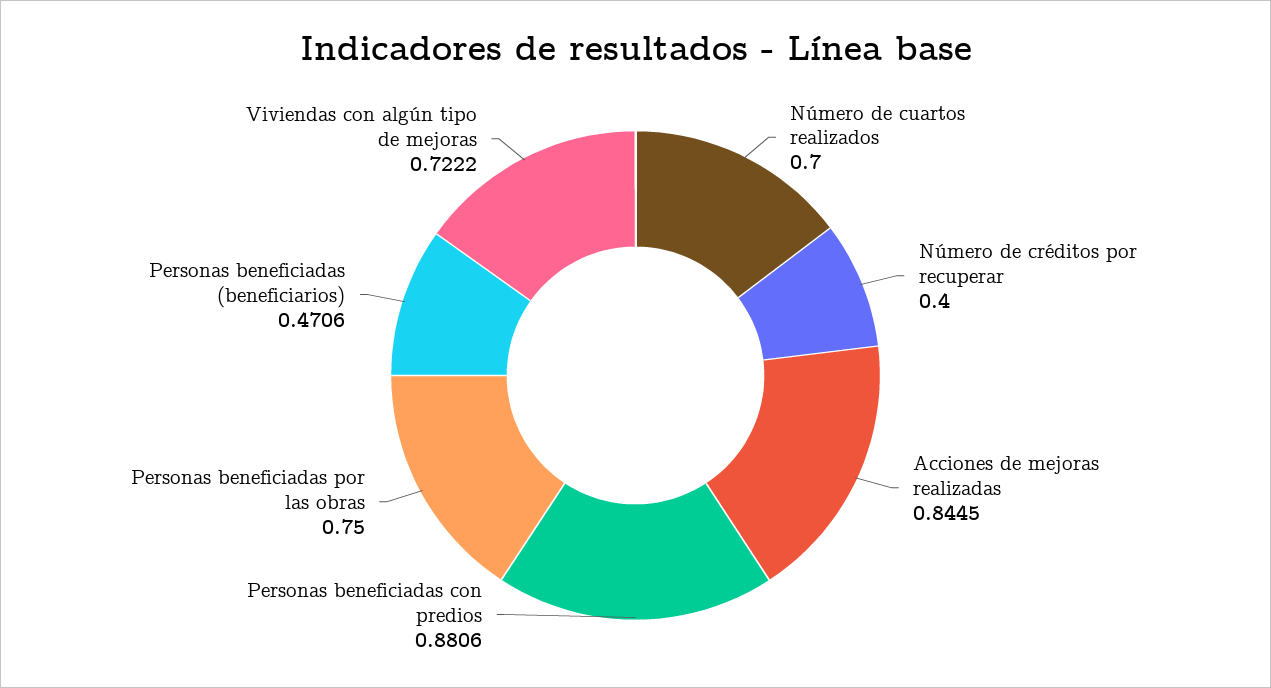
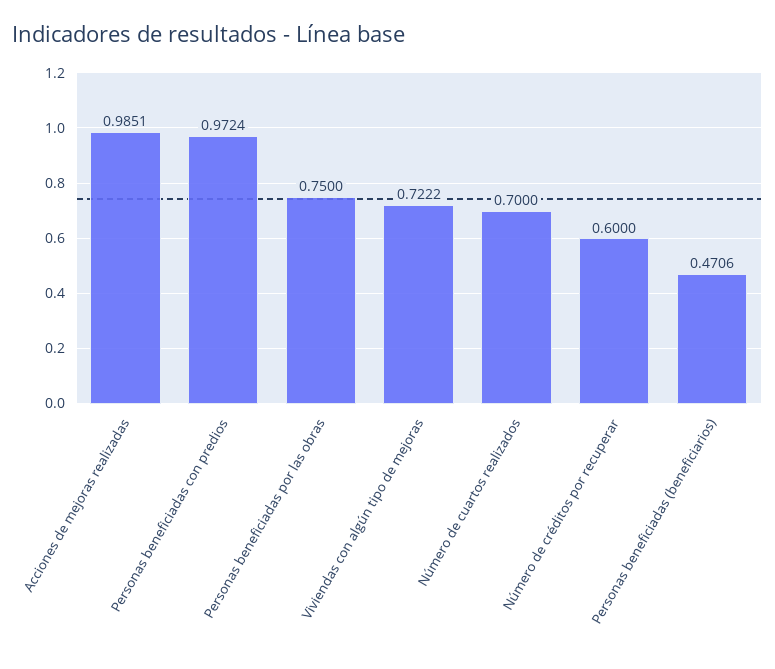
  {
    "Número de cuartos realizados": 0.7,
-   "Número de créditos por recuperar": 0.4,
+   "Número de créditos por recuperar": 0.6,
-   "Acciones de mejoras realizadas": 0.8445,
+   "Acciones de mejoras realizadas": 0.9851,
-   "Personas beneficiadas con predios": 0.8806,
+   "Personas beneficiadas con predios": 0.9724,
    "Personas beneficiadas por las obras": 0.75,
    "Personas beneficiadas (beneficiarios)": 0.4706,
    "Viviendas con algún tipo de mejoras": 0.7222
  }

